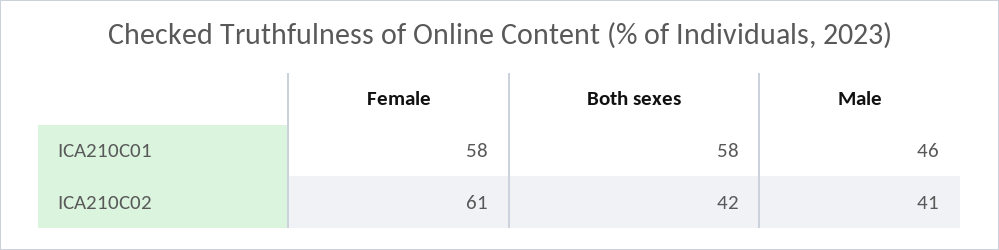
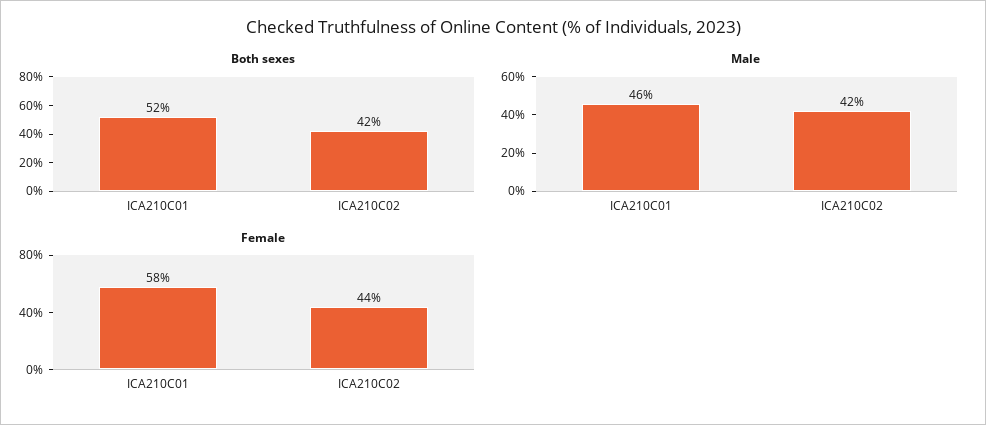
  {
    "Female": {
      "ICA210C01": 58,
-     "ICA210C02": 61
+     "ICA210C02": 44
    },
    "Both sexes": {
-     "ICA210C01": 58,
+     "ICA210C01": 52,
      "ICA210C02": 42
    },
    "Male": {
      "ICA210C01": 46,
-     "ICA210C02": 41
+     "ICA210C02": 42
    }
  }

